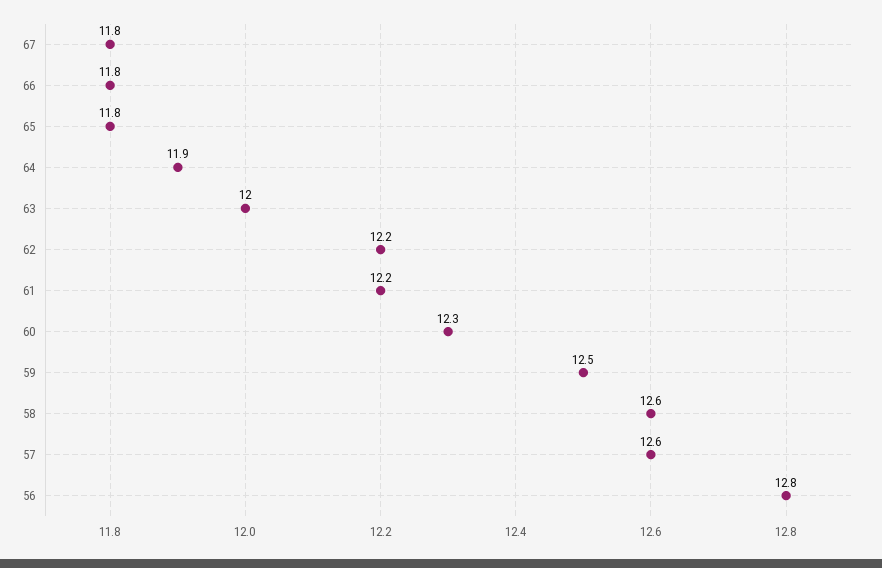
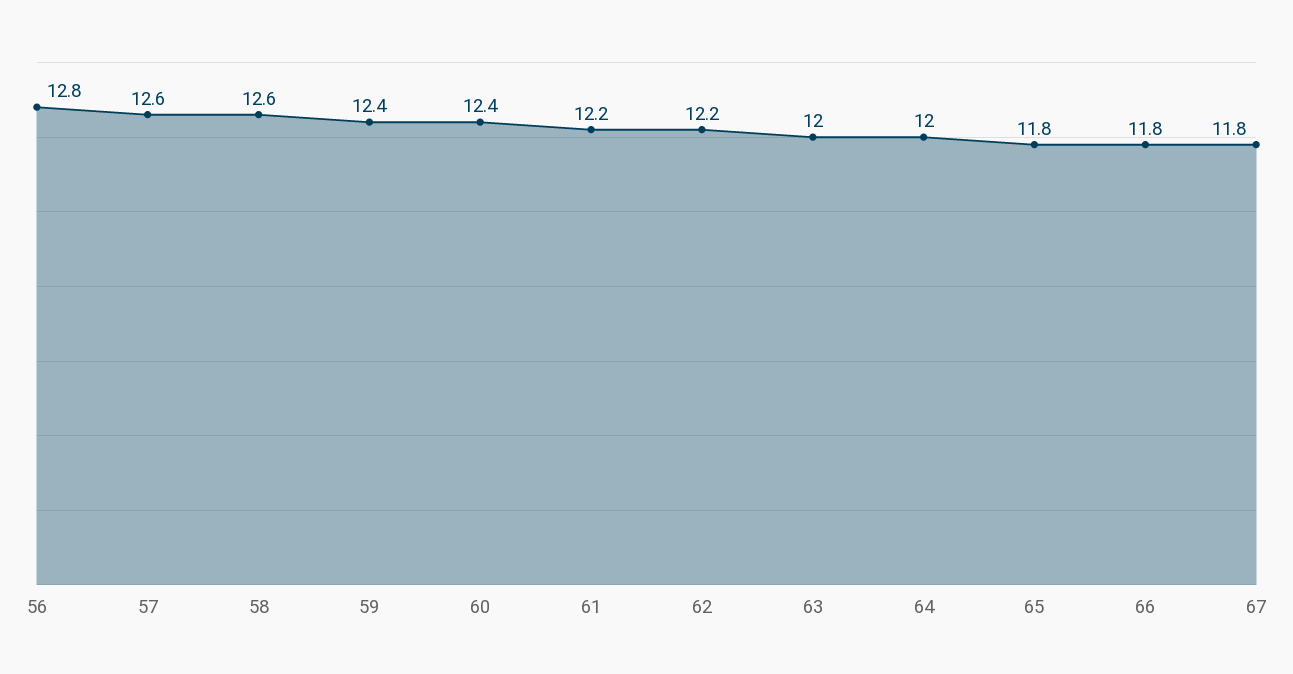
  {
    "67": 11.8,
    "66": 11.8,
    "65": 11.8,
-   "64": 11.9,
+   "64": 12,
    "63": 12,
    "62": 12.2,
    "61": 12.2,
-   "60": 12.3,
+   "60": 12.4,
-   "59": 12.5,
+   "59": 12.4,
    "58": 12.6,
    "57": 12.6,
    "56": 12.8
  }

